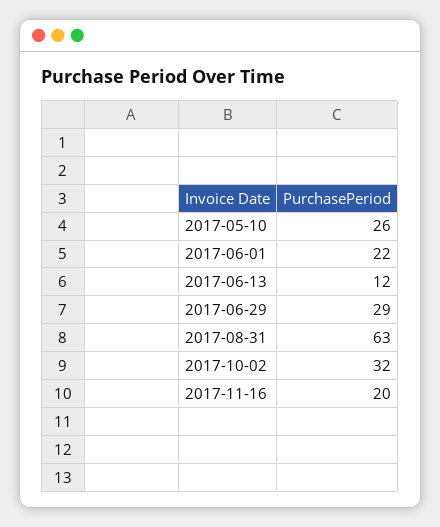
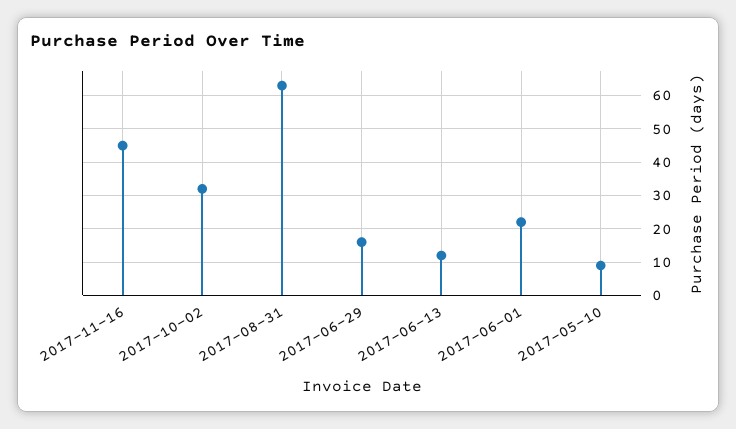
  {
-   "2017-05-10": 26,
+   "2017-05-10": 10,
    "2017-06-01": 22,
    "2017-06-13": 12,
-   "2017-06-29": 29,
+   "2017-06-29": 15,
    "2017-08-31": 63,
    "2017-10-02": 32,
-   "2017-11-16": 20
+   "2017-11-16": 45
  }

